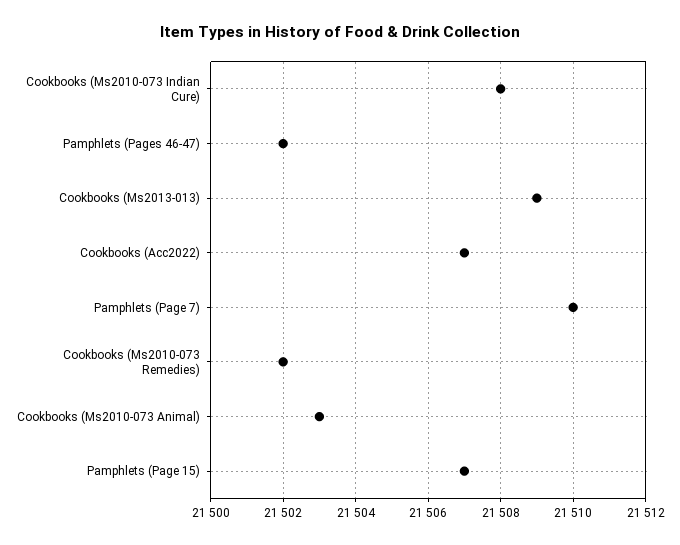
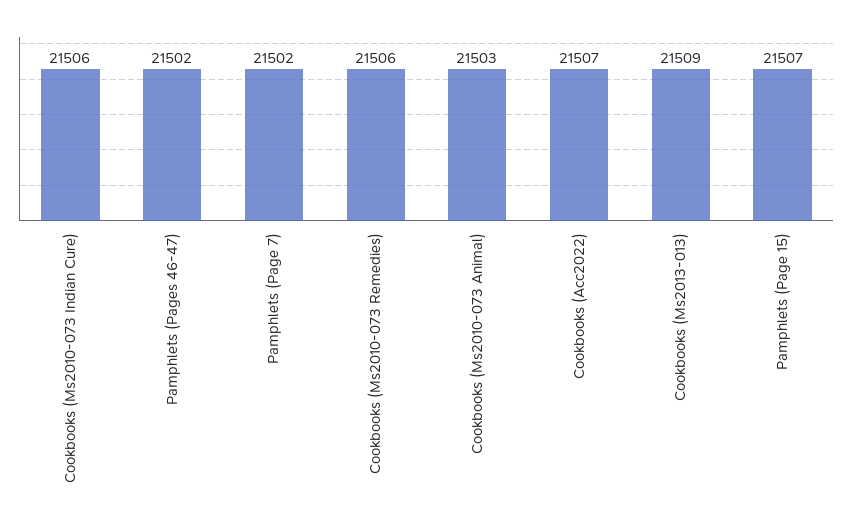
  {
-   "Cookbooks (Ms2010-073 Indian Cure)": 21508,
+   "Cookbooks (Ms2010-073 Indian Cure)": 21506,
    "Pamphlets (Pages 46-47)": 21502,
    "Cookbooks (Ms2013-013)": 21509,
    "Cookbooks (Acc2022)": 21507,
-   "Pamphlets (Page 7)": 21510,
+   "Pamphlets (Page 7)": 21502,
-   "Cookbooks (Ms2010-073 Remedies)": 21502,
+   "Cookbooks (Ms2010-073 Remedies)": 21506,
    "Cookbooks (Ms2010-073 Animal)": 21503,
    "Pamphlets (Page 15)": 21507
  }

